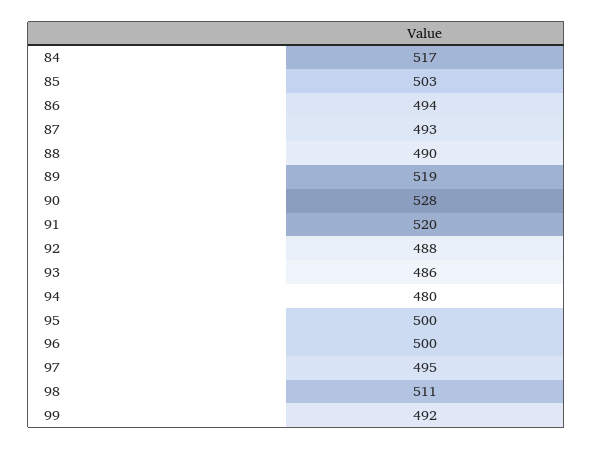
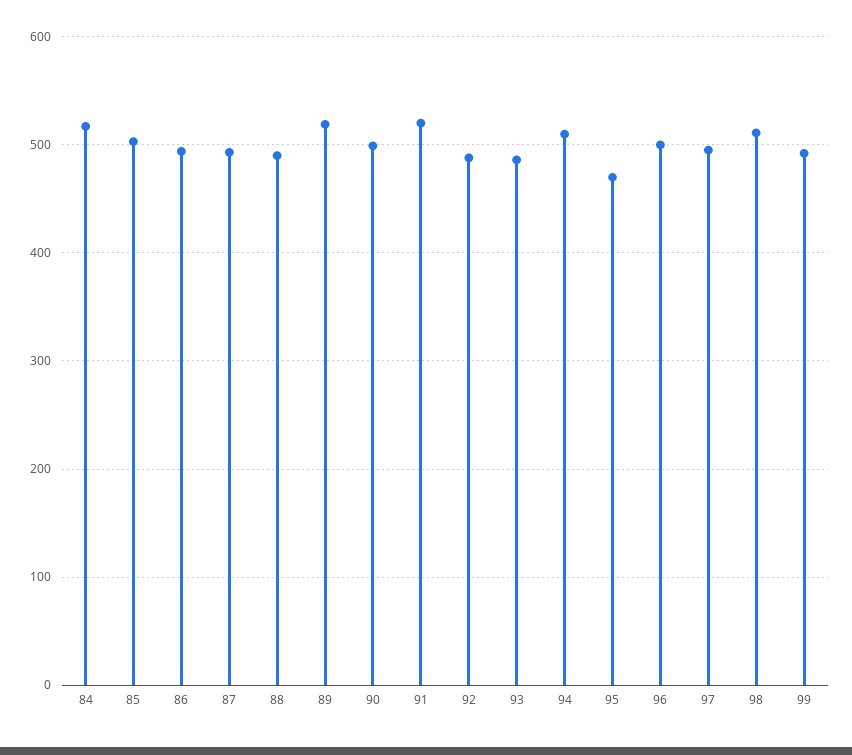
  {
    "84": 517,
    "85": 503,
    "86": 494,
    "87": 493,
    "88": 490,
    "89": 519,
-   "90": 528,
+   "90": 500,
    "91": 520,
    "92": 488,
    "93": 486,
-   "94": 480,
+   "94": 510,
-   "95": 500,
+   "95": 470,
    "96": 500,
    "97": 495,
    "98": 511,
    "99": 492
  }

